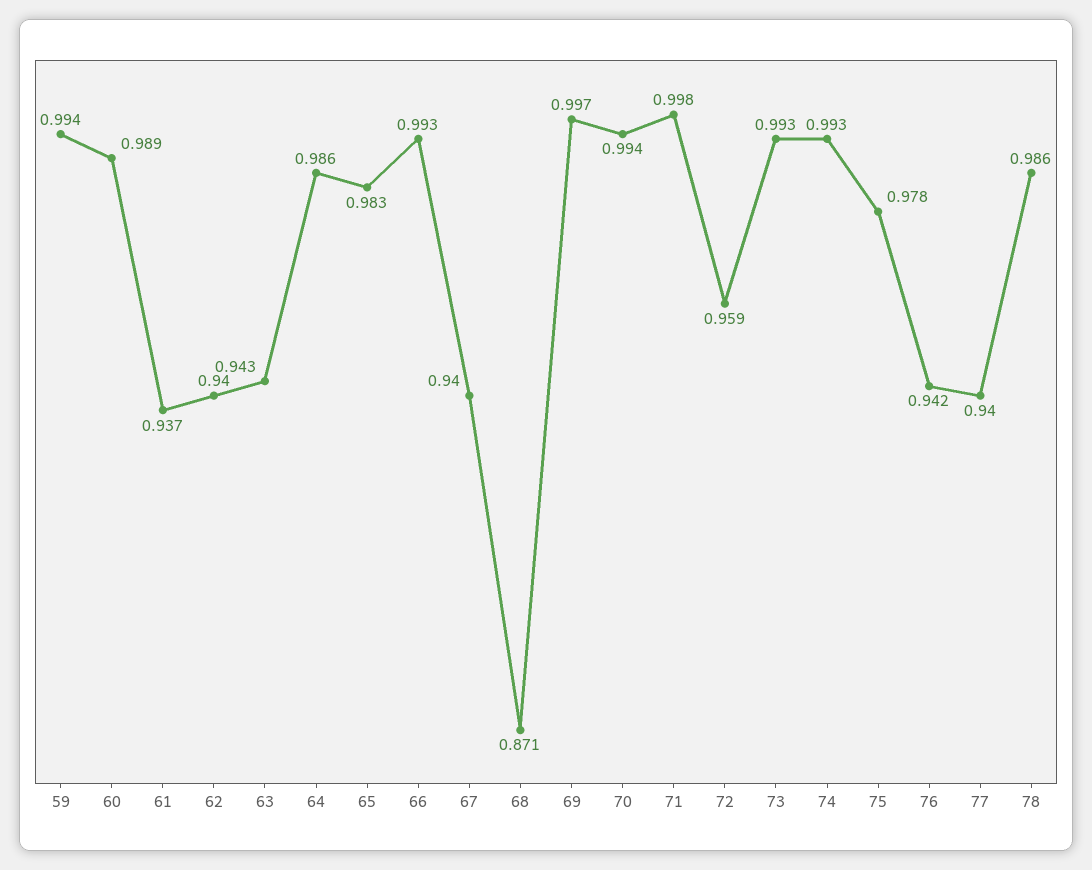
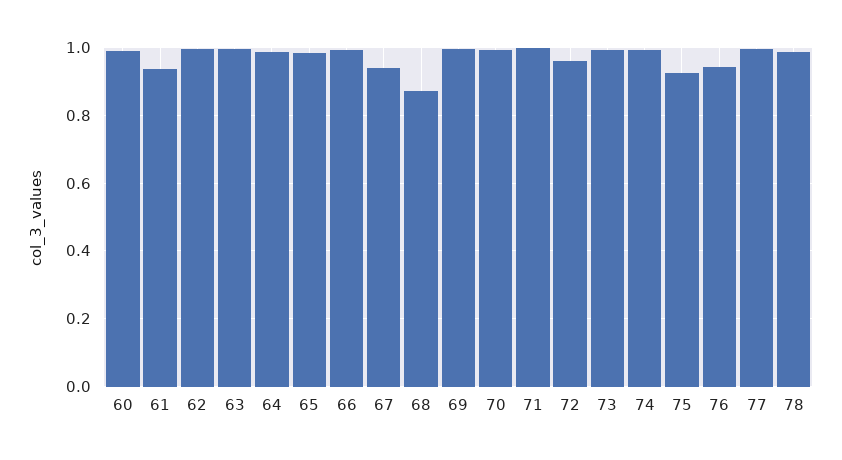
  {
-   "59": 0.994,
    "60": 0.989,
    "61": 0.937,
-   "62": 0.94,
+   "62": 1,
-   "63": 0.943,
+   "63": 1,
    "64": 0.986,
    "65": 0.983,
    "66": 0.993,
    "67": 0.94,
    "68": 0.871,
    "69": 0.997,
    "70": 0.994,
    "71": 0.998,
    "72": 0.959,
    "73": 0.993,
    "74": 0.993,
-   "75": 0.978,
+   "75": 0.92,
    "76": 0.942,
-   "77": 0.94,
+   "77": 1,
    "78": 0.986
  }

